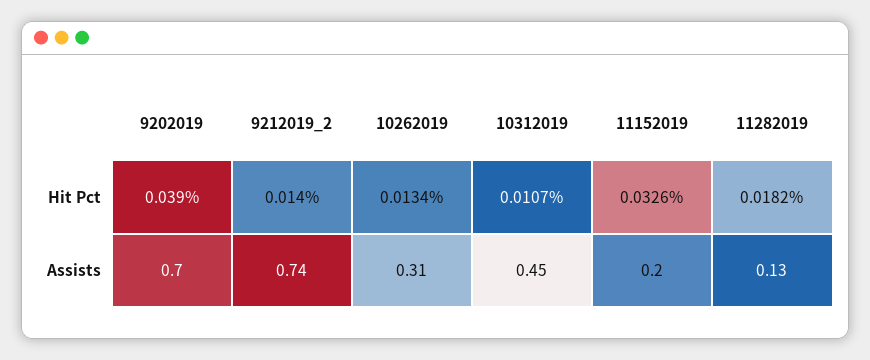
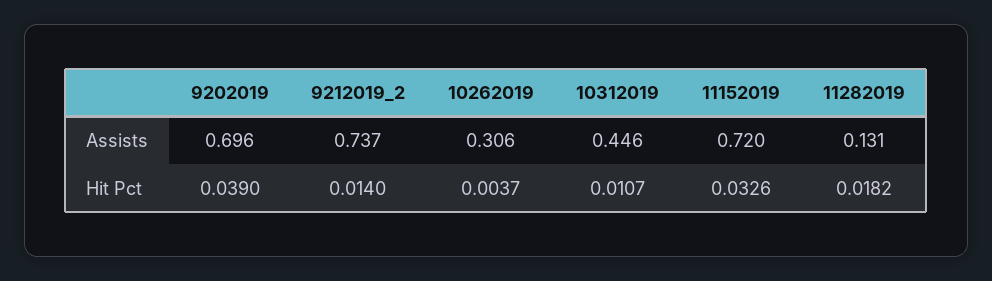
  {
    "9202019": {
      "Hit Pct": 0.039,
      "Assists": 0.696
    },
    "9212019_2": {
      "Hit Pct": 0.014,
      "Assists": 0.737
    },
    "10262019": {
-     "Hit Pct": 0.0134,
+     "Hit Pct": 0.0037,
      "Assists": 0.306
    },
    "10312019": {
      "Hit Pct": 0.0107,
      "Assists": 0.446
    },
    "11152019": {
      "Hit Pct": 0.0326,
-     "Assists": 0.2
+     "Assists": 0.72
    },
    "11282019": {
      "Hit Pct": 0.0182,
      "Assists": 0.131
    }
  }

